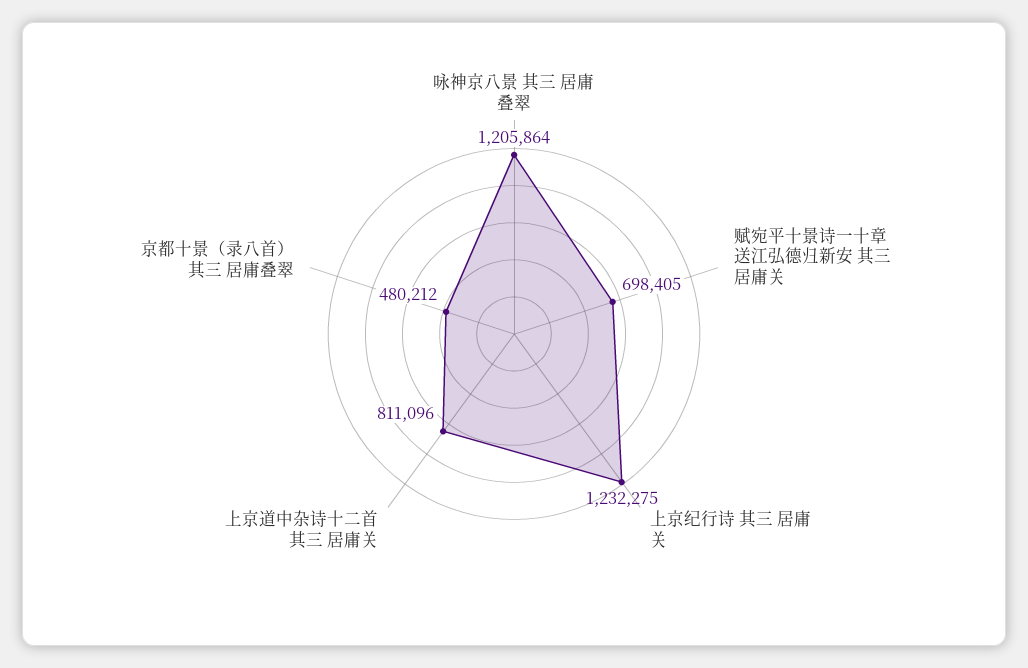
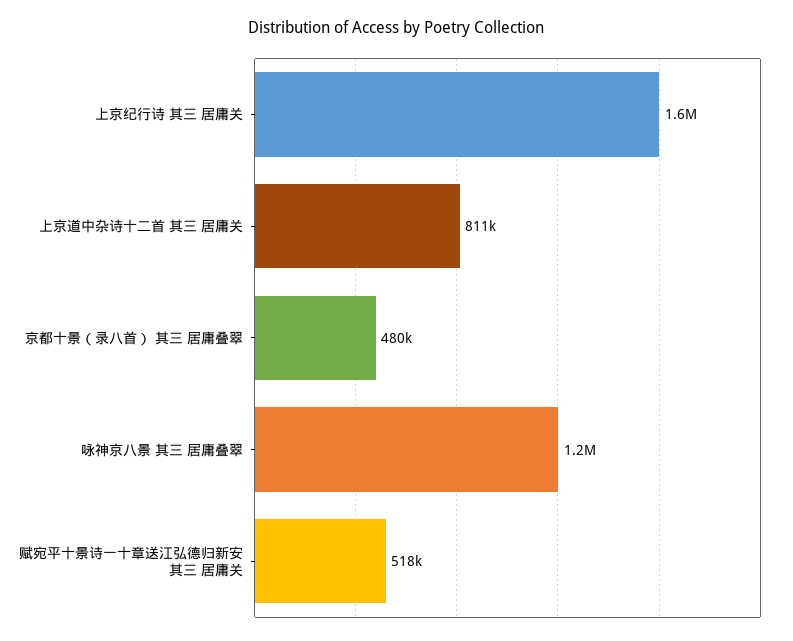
  {
    "咏神京八景 其三 居庸叠翠": 1205864,
-   "赋宛平十景诗一十章送江弘德归新安 其三 居庸关": 698405,
+   "赋宛平十景诗一十章送江弘德归新安 其三 居庸关": 518000,
-   "上京纪行诗 其三 居庸关": 1232275,
+   "上京纪行诗 其三 居庸关": 1600000,
    "上京道中杂诗十二首 其三 居庸关": 811096,
    "京都十景（录八首） 其三 居庸叠翠": 480212
  }

